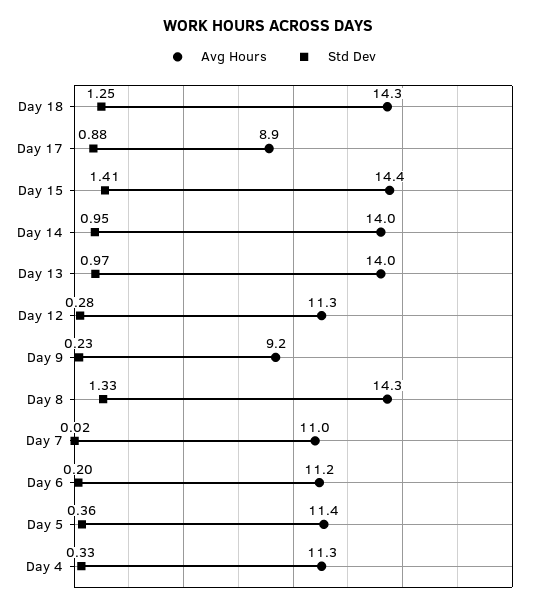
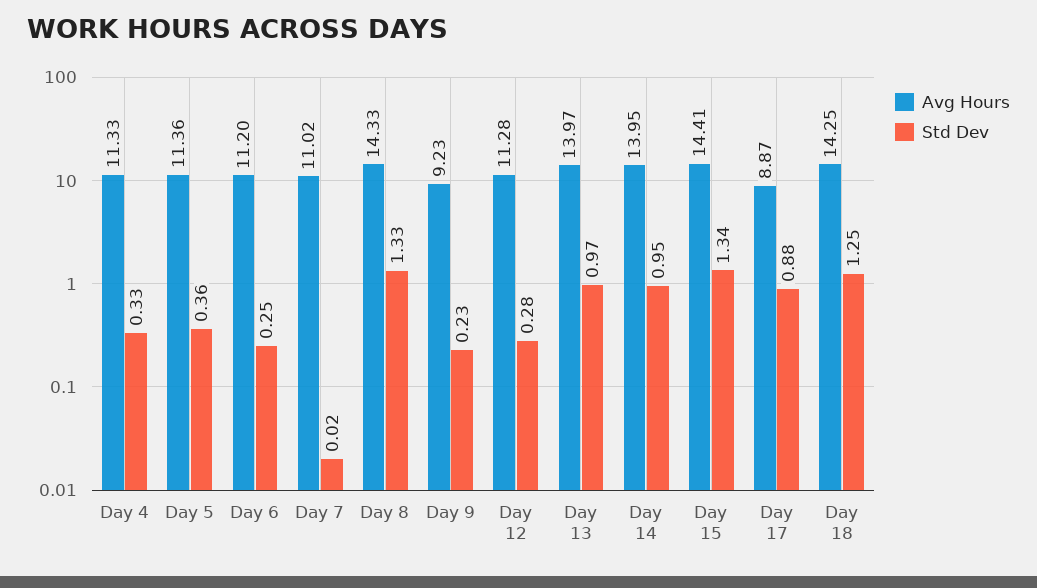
  {
    "Avg Hours": {
      "Day 18": 14.25,
      "Day 17": 8.87,
      "Day 15": 14.41,
      "Day 14": 13.95,
      "Day 13": 13.97,
      "Day 12": 11.28,
      "Day 9": 9.23,
      "Day 8": 14.33,
      "Day 7": 11.02,
      "Day 6": 11.2,
      "Day 5": 11.36,
      "Day 4": 11.33
    },
    "Std Dev": {
      "Day 18": 1.25,
      "Day 17": 0.88,
-     "Day 15": 1.41,
+     "Day 15": 1.34,
      "Day 14": 0.95,
      "Day 13": 0.97,
      "Day 12": 0.28,
      "Day 9": 0.23,
      "Day 8": 1.33,
      "Day 7": 0.02,
-     "Day 6": 0.2,
+     "Day 6": 0.25,
      "Day 5": 0.36,
      "Day 4": 0.33
    }
  }

